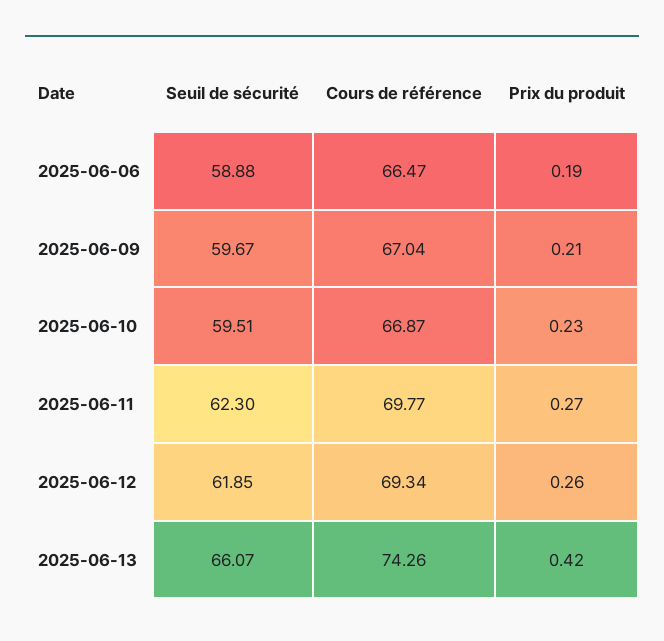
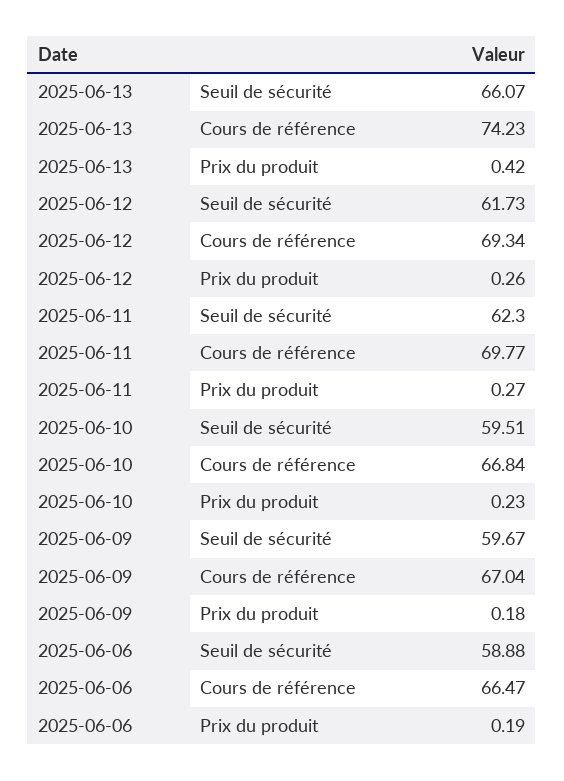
  {
    "Seuil de sécurité": {
      "2025-06-06": 58.88,
      "2025-06-09": 59.67,
      "2025-06-10": 59.51,
      "2025-06-11": 62.3,
-     "2025-06-12": 61.85,
+     "2025-06-12": 61.73,
      "2025-06-13": 66.07
    },
    "Cours de référence": {
      "2025-06-06": 66.47,
      "2025-06-09": 67.04,
-     "2025-06-10": 66.87,
+     "2025-06-10": 66.84,
      "2025-06-11": 69.77,
      "2025-06-12": 69.34,
-     "2025-06-13": 74.26
+     "2025-06-13": 74.23
    },
    "Prix du produit": {
      "2025-06-06": 0.19,
-     "2025-06-09": 0.21,
+     "2025-06-09": 0.18,
      "2025-06-10": 0.23,
      "2025-06-11": 0.27,
      "2025-06-12": 0.26,
      "2025-06-13": 0.42
    }
  }

